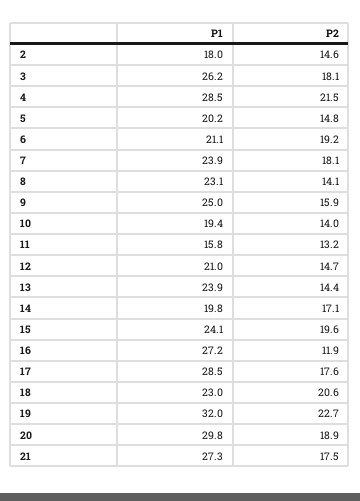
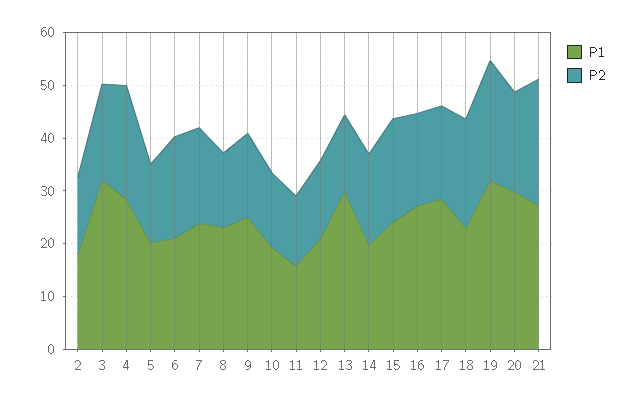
  {
    "P1": {
      "2": 18,
-     "3": 26.2,
+     "3": 32,
      "4": 28.5,
      "5": 20.2,
      "6": 21.1,
      "7": 23.9,
      "8": 23.1,
      "9": 25,
      "10": 19.4,
      "11": 15.8,
      "12": 21,
-     "13": 23.9,
+     "13": 30,
      "14": 19.8,
      "15": 24.1,
      "16": 27.2,
      "17": 28.5,
      "18": 23,
      "19": 32,
      "20": 29.8,
      "21": 27.3
    },
    "P2": {
      "2": 14.6,
      "3": 18.1,
      "4": 21.5,
      "5": 14.8,
      "6": 19.2,
      "7": 18.1,
      "8": 14.1,
      "9": 15.9,
      "10": 14,
      "11": 13.2,
      "12": 14.7,
      "13": 14.4,
      "14": 17.1,
      "15": 19.6,
-     "16": 11.9,
+     "16": 18,
      "17": 17.6,
      "18": 20.6,
      "19": 22.7,
      "20": 18.9,
-     "21": 17.5
+     "21": 24
    }
  }

